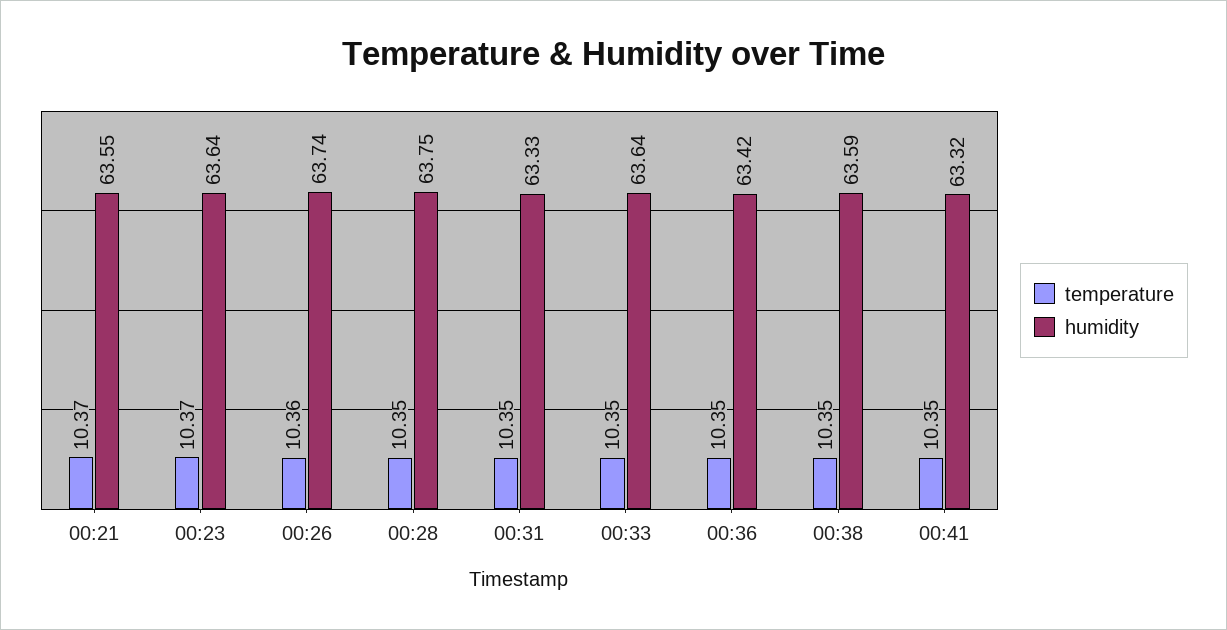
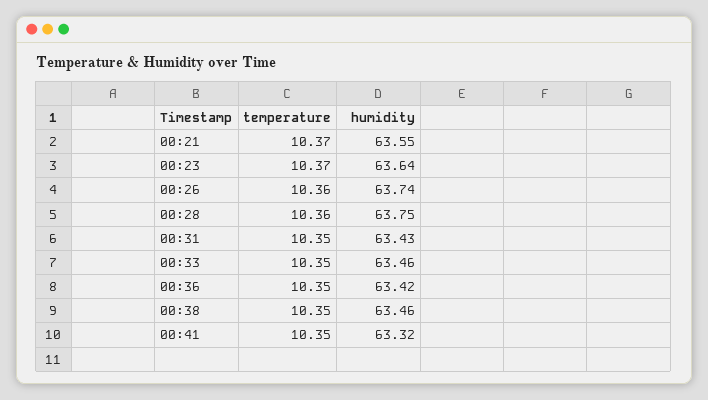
  {
    "temperature": {
      "00:21": 10.37,
      "00:23": 10.37,
      "00:26": 10.36,
-     "00:28": 10.35,
+     "00:28": 10.36,
      "00:31": 10.35,
      "00:33": 10.35,
      "00:36": 10.35,
      "00:38": 10.35,
      "00:41": 10.35
    },
    "humidity": {
      "00:21": 63.55,
      "00:23": 63.64,
      "00:26": 63.74,
      "00:28": 63.75,
-     "00:31": 63.33,
+     "00:31": 63.43,
-     "00:33": 63.64,
+     "00:33": 63.46,
      "00:36": 63.42,
-     "00:38": 63.59,
+     "00:38": 63.46,
      "00:41": 63.32
    }
  }

